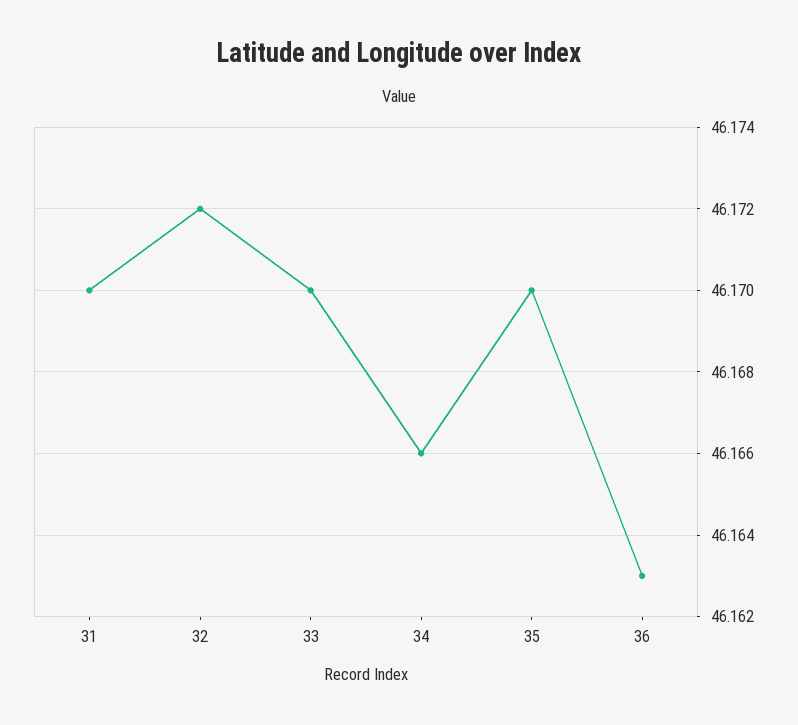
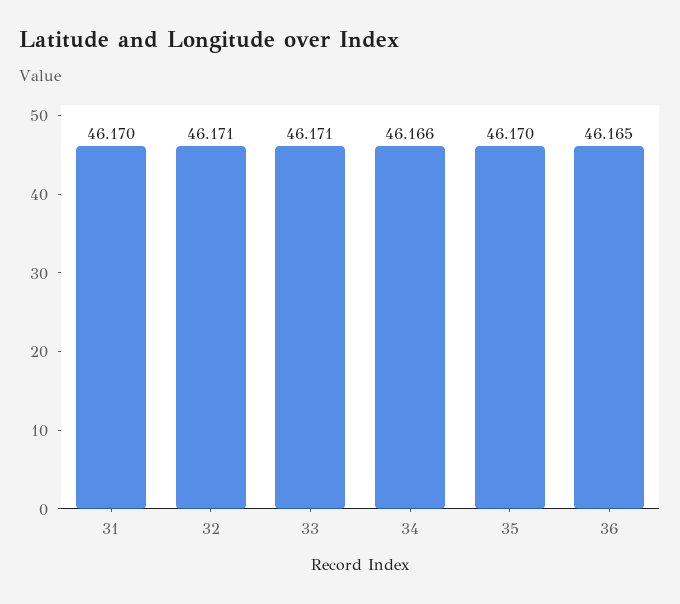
  {
    "31": 46.17,
-   "32": 46.172,
+   "32": 46.171,
-   "33": 46.17,
+   "33": 46.171,
    "34": 46.166,
    "35": 46.17,
-   "36": 46.163
+   "36": 46.165
  }

